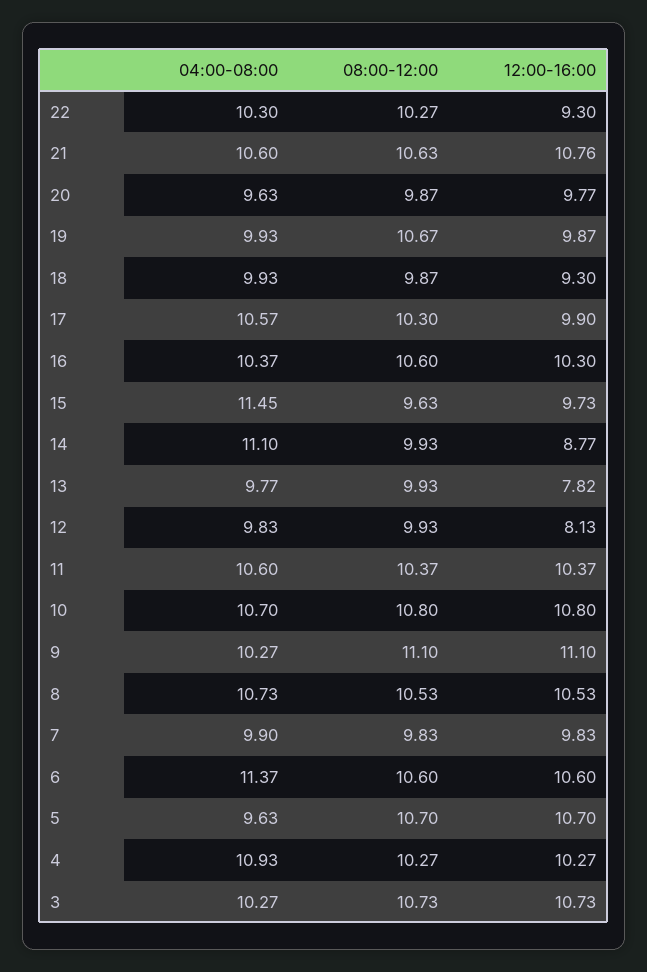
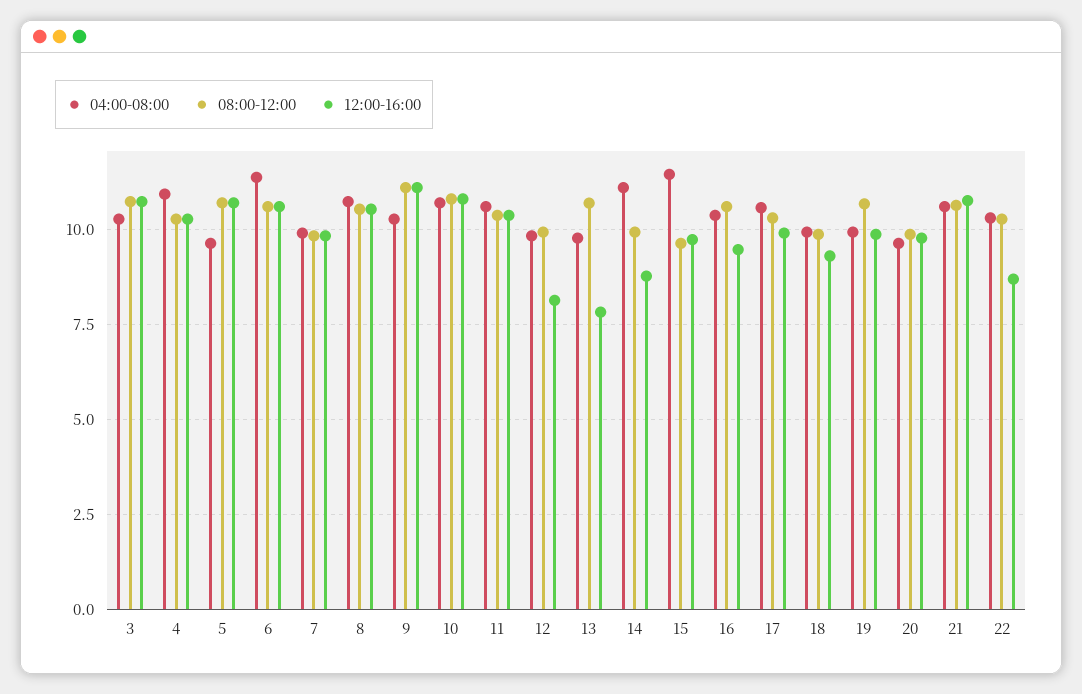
  {
    "04:00-08:00": {
      "22": 10.3,
      "21": 10.6,
      "20": 9.63,
      "19": 9.93,
      "18": 9.93,
      "17": 10.57,
      "16": 10.37,
      "15": 11.45,
      "14": 11.1,
      "13": 9.77,
      "12": 9.83,
      "11": 10.6,
      "10": 10.7,
      "9": 10.27,
      "8": 10.73,
      "7": 9.9,
      "6": 11.37,
      "5": 9.63,
      "4": 10.93,
      "3": 10.27
    },
    "08:00-12:00": {
      "22": 10.27,
      "21": 10.63,
      "20": 9.87,
      "19": 10.67,
      "18": 9.87,
      "17": 10.3,
      "16": 10.6,
      "15": 9.63,
      "14": 9.93,
-     "13": 9.93,
+     "13": 10.75,
      "12": 9.93,
      "11": 10.37,
      "10": 10.8,
      "9": 11.1,
      "8": 10.53,
      "7": 9.83,
      "6": 10.6,
      "5": 10.7,
      "4": 10.27,
      "3": 10.73
    },
    "12:00-16:00": {
-     "22": 9.3,
+     "22": 8.75,
      "21": 10.76,
      "20": 9.77,
      "19": 9.87,
      "18": 9.3,
      "17": 9.9,
-     "16": 10.3,
+     "16": 9.5,
      "15": 9.73,
      "14": 8.77,
      "13": 7.82,
      "12": 8.13,
      "11": 10.37,
      "10": 10.8,
      "9": 11.1,
      "8": 10.53,
      "7": 9.83,
      "6": 10.6,
      "5": 10.7,
      "4": 10.27,
      "3": 10.73
    }
  }

